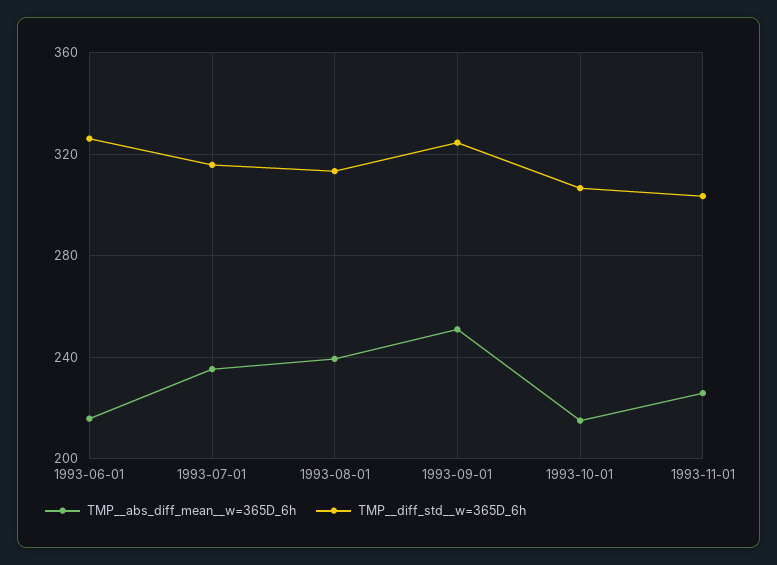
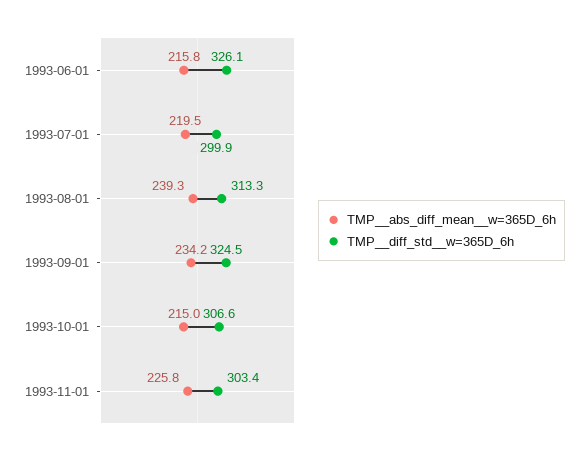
  {
    "TMP__abs_diff_mean__w=365D_6h": {
      "1993-06-01": 215.8,
-     "1993-07-01": 235,
+     "1993-07-01": 219.5,
      "1993-08-01": 239.3,
-     "1993-09-01": 250,
+     "1993-09-01": 234.2,
      "1993-10-01": 215,
      "1993-11-01": 225.8
    },
    "TMP__diff_std__w=365D_6h": {
      "1993-06-01": 326.1,
-     "1993-07-01": 315,
+     "1993-07-01": 299.9,
      "1993-08-01": 313.3,
      "1993-09-01": 324.5,
      "1993-10-01": 306.6,
      "1993-11-01": 303.4
    }
  }

